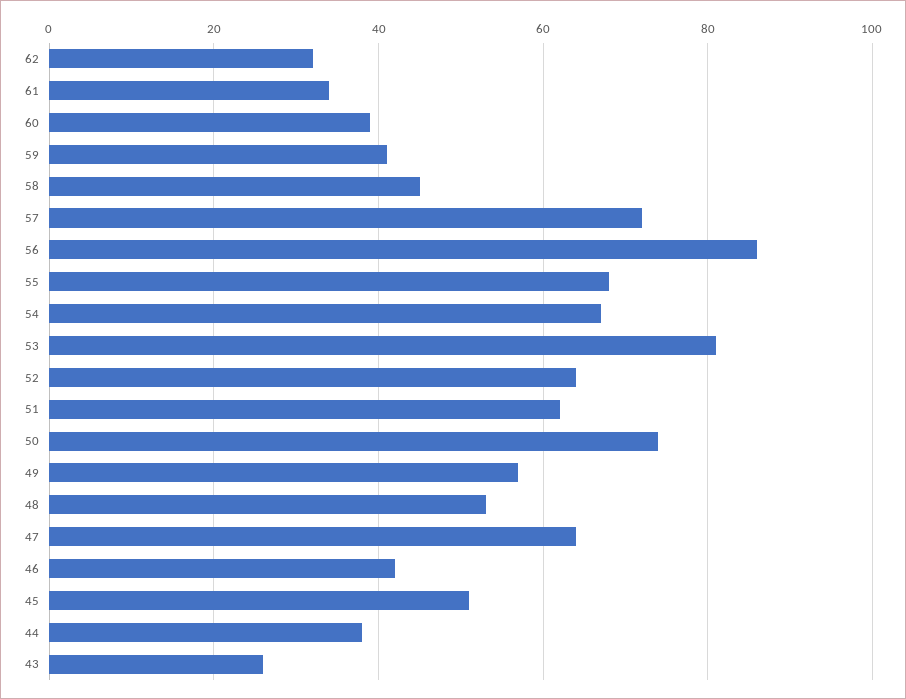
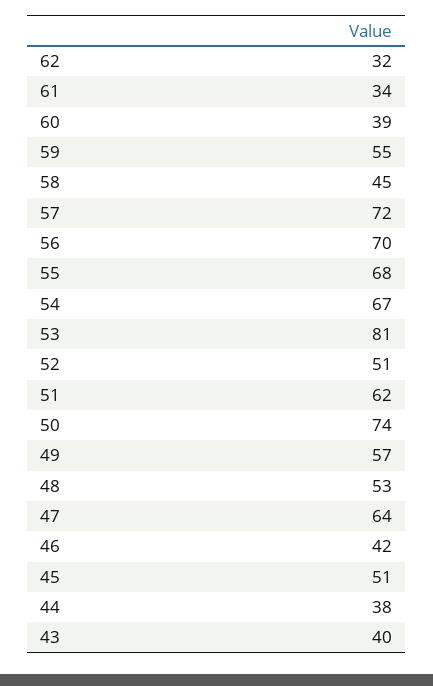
  {
    "62": 32,
    "61": 34,
    "60": 39,
-   "59": 40,
+   "59": 55,
    "58": 45,
    "57": 72,
-   "56": 85,
+   "56": 70,
    "55": 68,
    "54": 67,
    "53": 81,
-   "52": 65,
+   "52": 51,
    "51": 62,
    "50": 74,
    "49": 57,
    "48": 53,
    "47": 64,
    "46": 42,
    "45": 51,
    "44": 38,
-   "43": 25
+   "43": 40
  }

